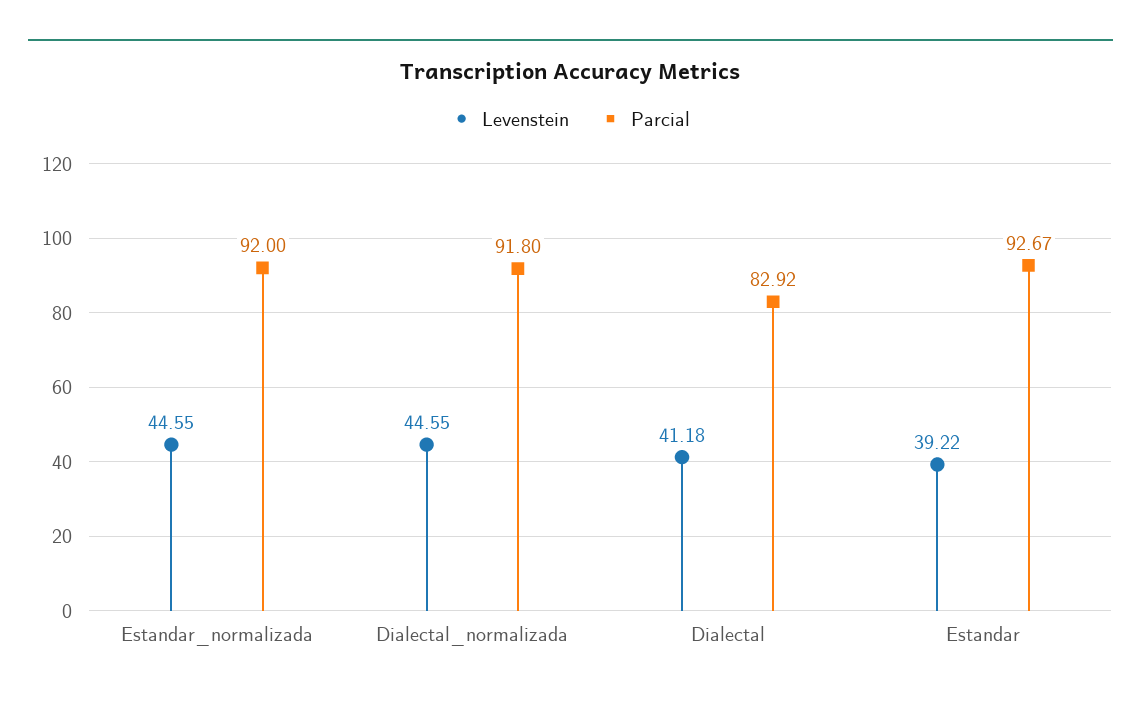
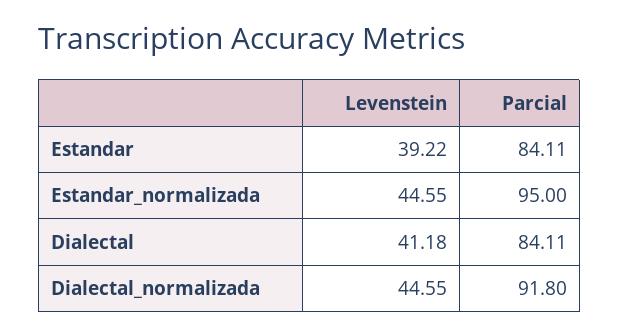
  {
    "Levenstein": {
      "Estandar_normalizada": 44.55,
      "Dialectal_normalizada": 44.55,
      "Dialectal": 41.18,
      "Estandar": 39.22
    },
    "Parcial": {
-     "Estandar_normalizada": 92,
+     "Estandar_normalizada": 95,
      "Dialectal_normalizada": 91.8,
-     "Dialectal": 82.92,
+     "Dialectal": 84.11,
-     "Estandar": 92.67
+     "Estandar": 84.11
    }
  }

